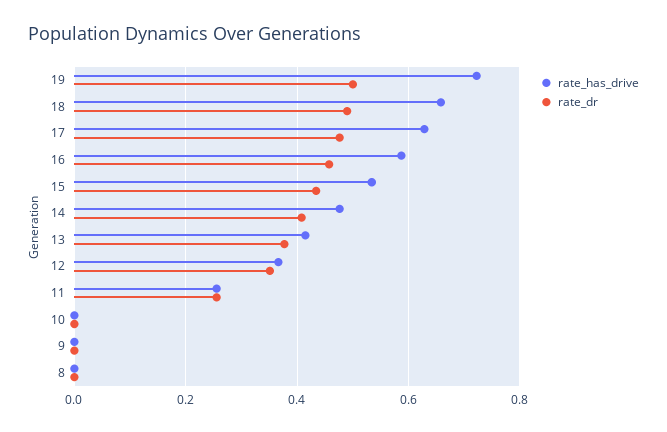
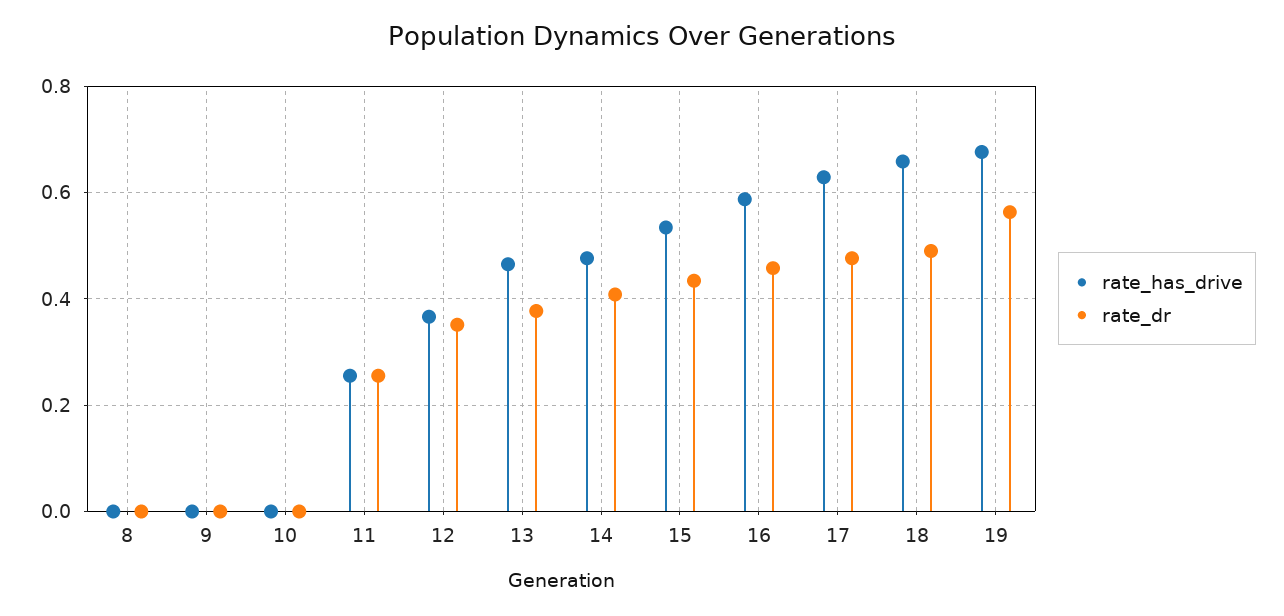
  {
    "rate_has_drive": {
-     "19": 0.72,
+     "19": 0.68,
      "18": 0.66,
      "17": 0.62,
      "16": 0.58,
      "15": 0.54,
      "14": 0.48,
-     "13": 0.42,
+     "13": 0.46,
      "12": 0.36,
      "11": 0.26,
      "10": 0,
      "9": 0,
      "8": 0
    },
    "rate_dr": {
-     "19": 0.5,
+     "19": 0.56,
      "18": 0.48,
      "17": 0.48,
      "16": 0.46,
      "15": 0.44,
      "14": 0.4,
      "13": 0.38,
      "12": 0.36,
      "11": 0.26,
      "10": 0,
      "9": 0,
      "8": 0
    }
  }

